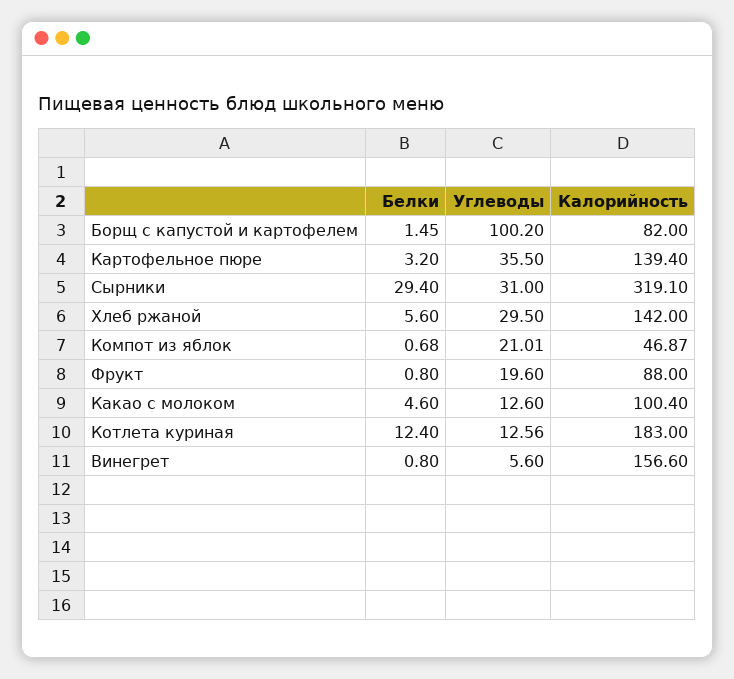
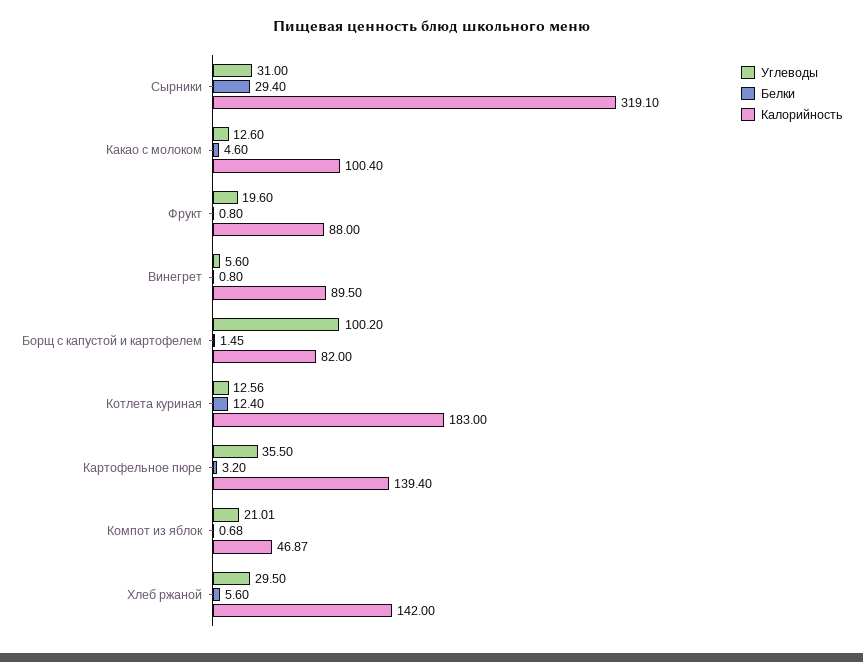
  {
    "Белки": {
      "Борщ с капустой и картофелем": 1.45,
      "Картофельное пюре": 3.2,
      "Сырники": 29.4,
      "Хлеб ржаной": 5.6,
      "Компот из яблок": 0.68,
      "Фрукт": 0.8,
      "Какао с молоком": 4.6,
      "Котлета куриная": 12.4,
      "Винегрет": 0.8
    },
    "Углеводы": {
      "Борщ с капустой и картофелем": 100.2,
      "Картофельное пюре": 35.5,
      "Сырники": 31,
      "Хлеб ржаной": 29.5,
      "Компот из яблок": 21.01,
      "Фрукт": 19.6,
      "Какао с молоком": 12.6,
      "Котлета куриная": 12.56,
      "Винегрет": 5.6
    },
    "Калорийность": {
      "Борщ с капустой и картофелем": 82,
      "Картофельное пюре": 139.4,
      "Сырники": 319.1,
      "Хлеб ржаной": 142,
      "Компот из яблок": 46.87,
      "Фрукт": 88,
      "Какао с молоком": 100.4,
      "Котлета куриная": 183,
-     "Винегрет": 156.6
+     "Винегрет": 89.5
    }
  }

